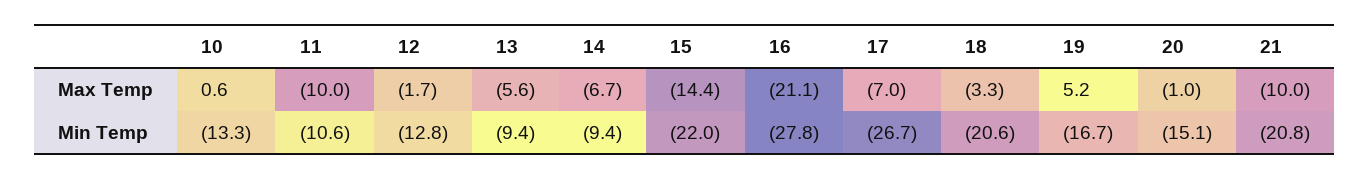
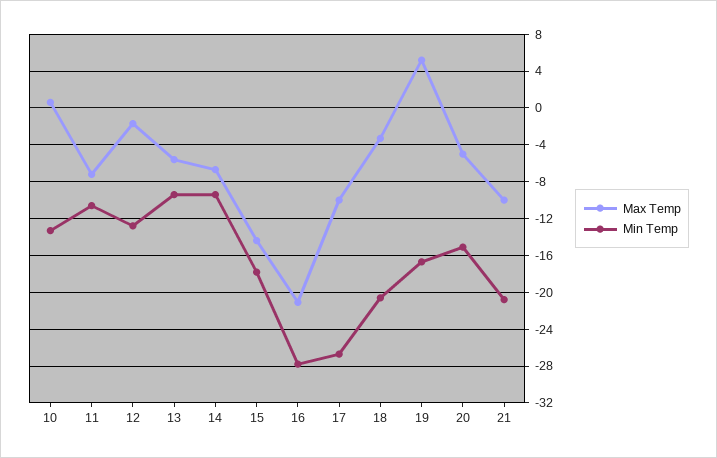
  {
    "Max Temp": {
      "10": 0.6,
-     "11": -10,
+     "11": -7,
      "12": -1.7,
      "13": -5.6,
      "14": -6.7,
      "15": -14.4,
      "16": -21.1,
-     "17": -7,
+     "17": -10,
      "18": -3.3,
      "19": 5.2,
-     "20": -1,
+     "20": -5,
      "21": -10
    },
    "Min Temp": {
      "10": -13.3,
      "11": -10.6,
      "12": -12.8,
      "13": -9.4,
      "14": -9.4,
-     "15": -22,
+     "15": -18,
      "16": -27.8,
      "17": -26.7,
      "18": -20.6,
      "19": -16.7,
      "20": -15.1,
      "21": -20.8
    }
  }

